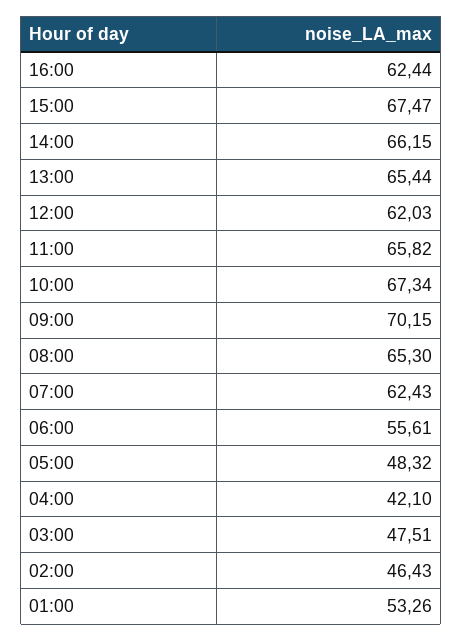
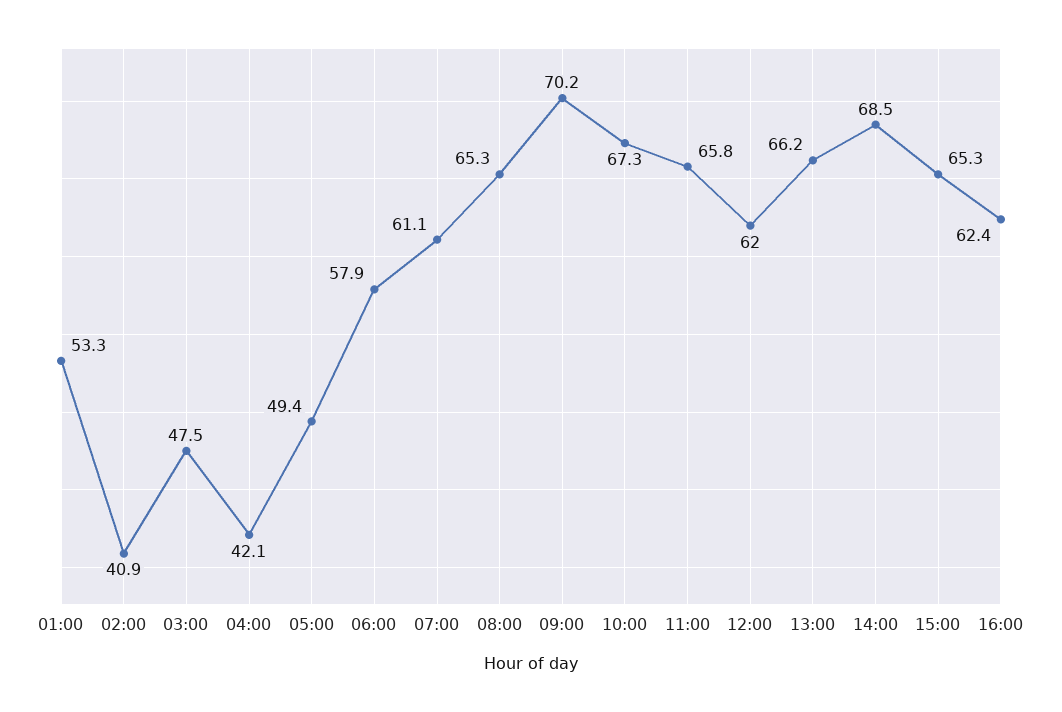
  {
    "16:00": 62.44,
-   "15:00": 67.47,
+   "15:00": 65.3,
-   "14:00": 66.15,
+   "14:00": 68.5,
-   "13:00": 65.44,
+   "13:00": 66.2,
    "12:00": 62.03,
    "11:00": 65.82,
    "10:00": 67.34,
    "09:00": 70.15,
    "08:00": 65.3,
-   "07:00": 62.43,
+   "07:00": 61.1,
-   "06:00": 55.61,
+   "06:00": 57.9,
-   "05:00": 48.32,
+   "05:00": 49.4,
    "04:00": 42.1,
    "03:00": 47.51,
-   "02:00": 46.43,
+   "02:00": 40.9,
    "01:00": 53.26
  }

